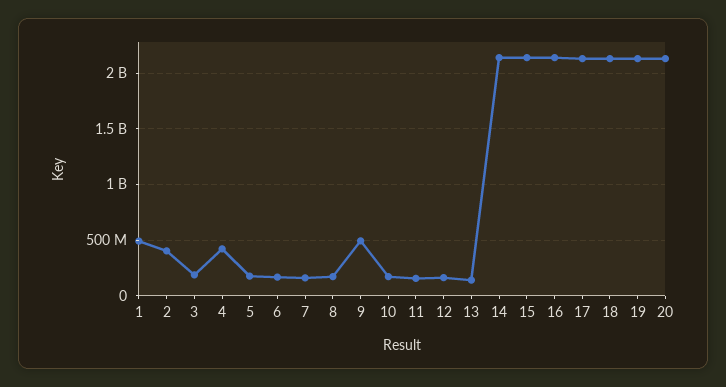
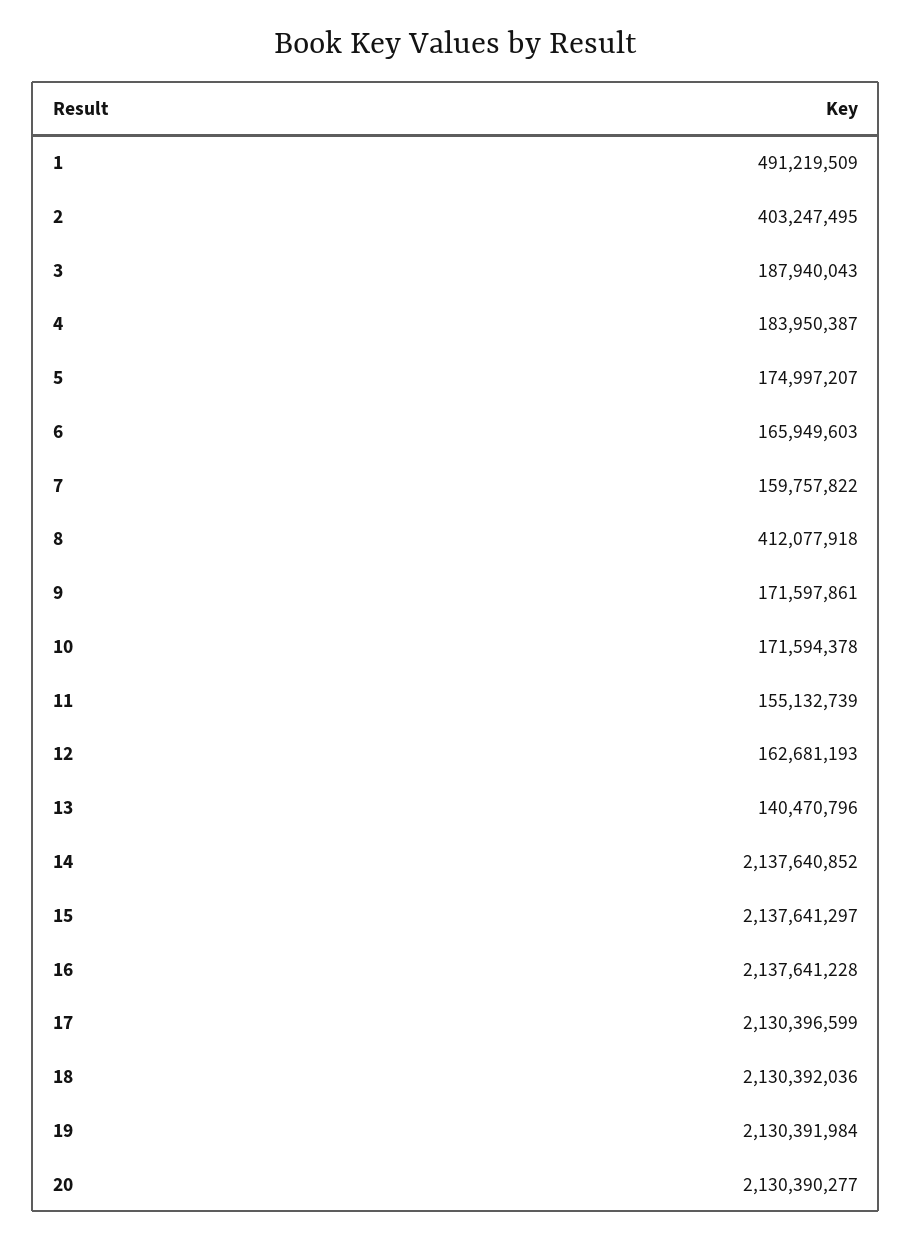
  {
    "1": 491219509,
    "2": 403247495,
    "3": 187940043,
-   "4": 400000000,
+   "4": 183950387,
    "5": 174997207,
    "6": 165949603,
    "7": 159757822,
-   "8": 200000000,
+   "8": 412077918,
-   "9": 500000000,
+   "9": 171597861,
    "10": 171594378,
    "11": 155132739,
    "12": 162681193,
    "13": 140470796,
    "14": 2137640852,
    "15": 2137641297,
    "16": 2137641228,
    "17": 2130396599,
    "18": 2130392036,
    "19": 2130391984,
    "20": 2130390277
  }

